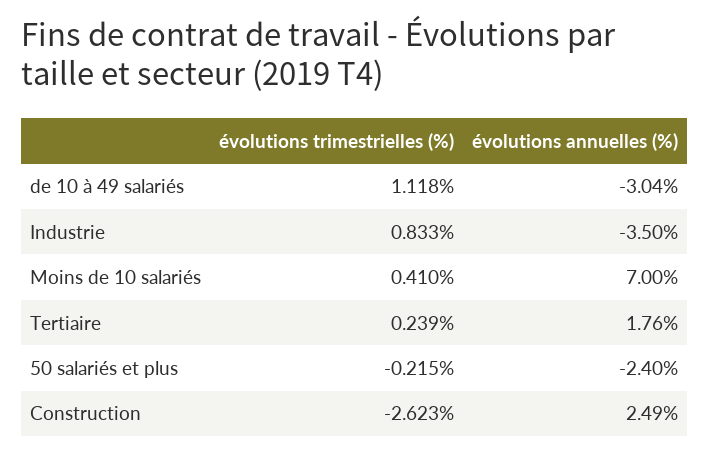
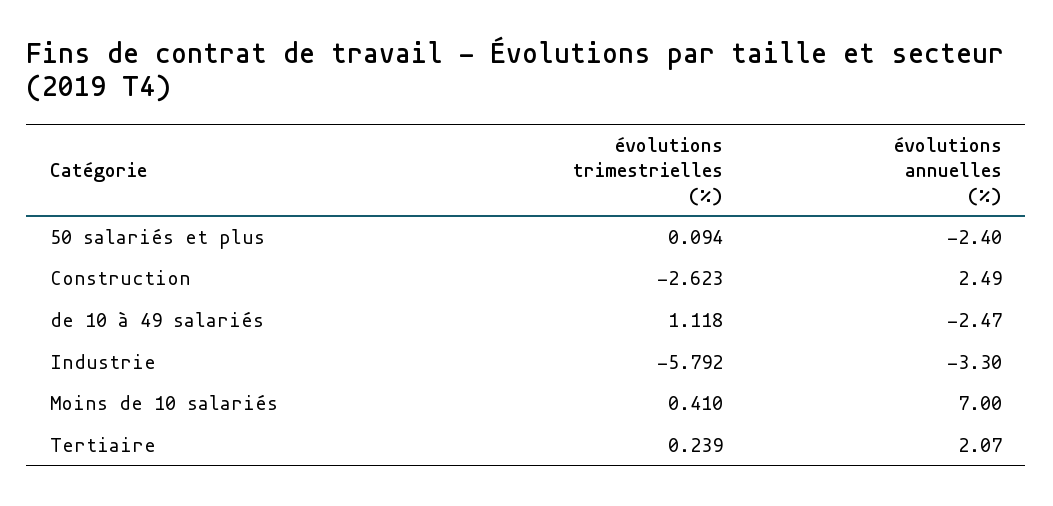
  {
    "évolutions trimestrielles (%)": {
      "de 10 à 49 salariés": 1.118,
-     "Industrie": 0.833,
+     "Industrie": -5.792,
      "Moins de 10 salariés": 0.41,
      "Tertiaire": 0.239,
-     "50 salariés et plus": -0.215,
+     "50 salariés et plus": 0.094,
      "Construction": -2.623
    },
    "évolutions annuelles (%)": {
-     "de 10 à 49 salariés": -3.04,
+     "de 10 à 49 salariés": -2.47,
-     "Industrie": -3.5,
+     "Industrie": -3.3,
      "Moins de 10 salariés": 7,
-     "Tertiaire": 1.76,
+     "Tertiaire": 2.07,
      "50 salariés et plus": -2.4,
      "Construction": 2.49
    }
  }

